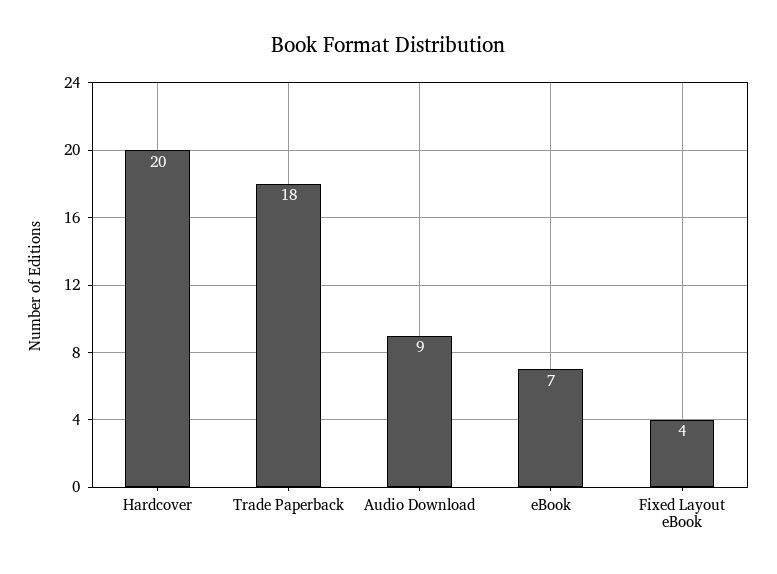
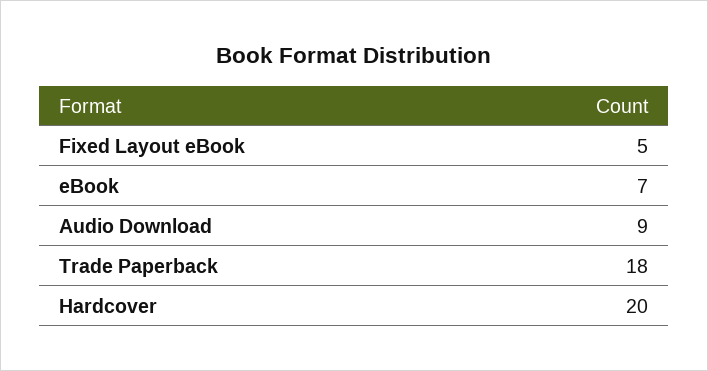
  {
    "Hardcover": 20,
    "Trade Paperback": 18,
    "Audio Download": 9,
    "eBook": 7,
-   "Fixed Layout eBook": 4
+   "Fixed Layout eBook": 5
  }

